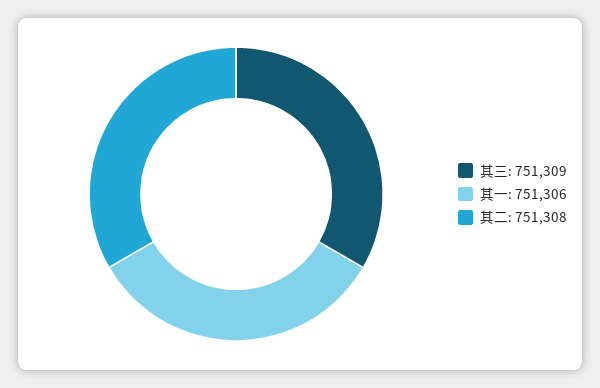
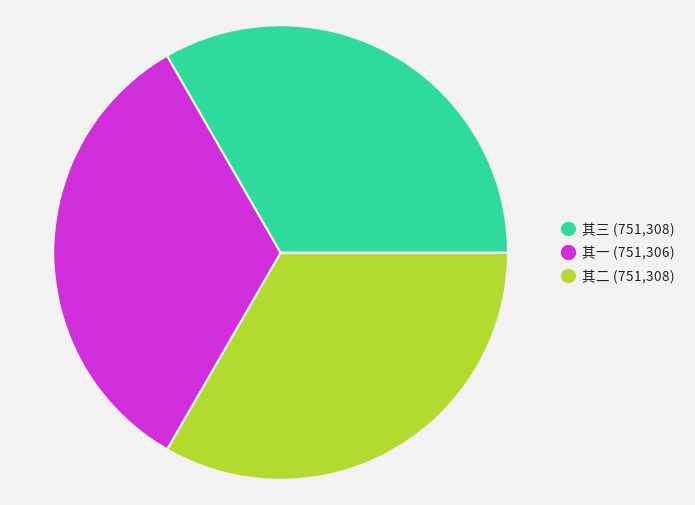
  {
-   "其三": 751309,
+   "其三": 751308,
    "其一": 751306,
    "其二": 751308
  }

